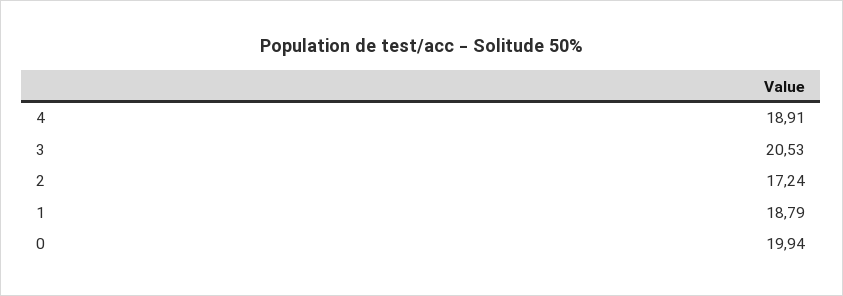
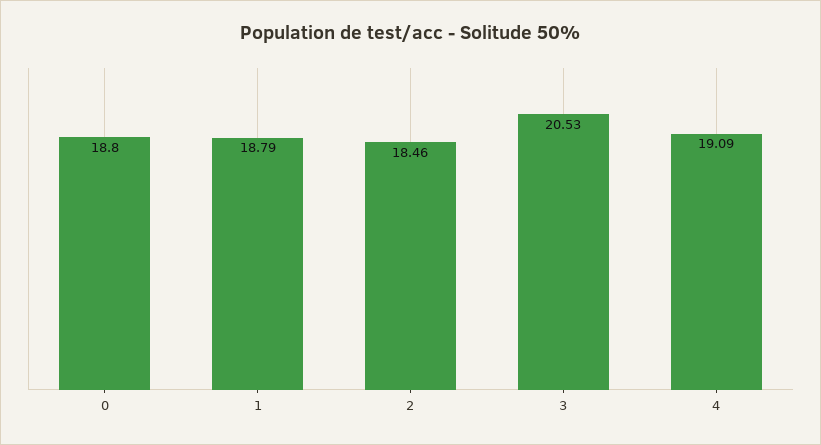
  {
-   "4": 18.91,
+   "4": 19.09,
    "3": 20.53,
-   "2": 17.24,
+   "2": 18.46,
    "1": 18.79,
-   "0": 19.94
+   "0": 18.8
  }

